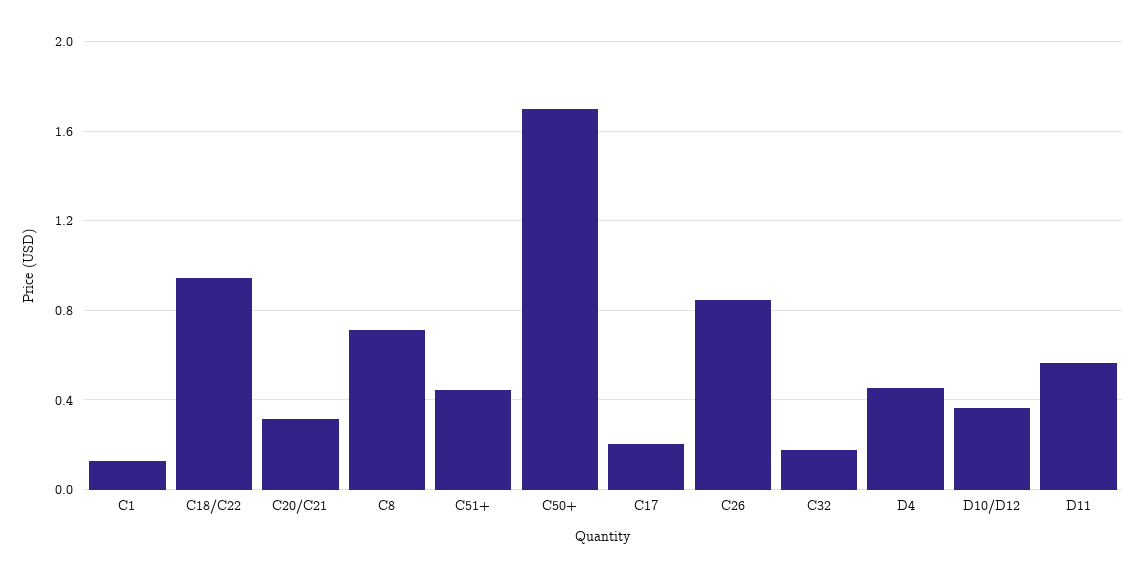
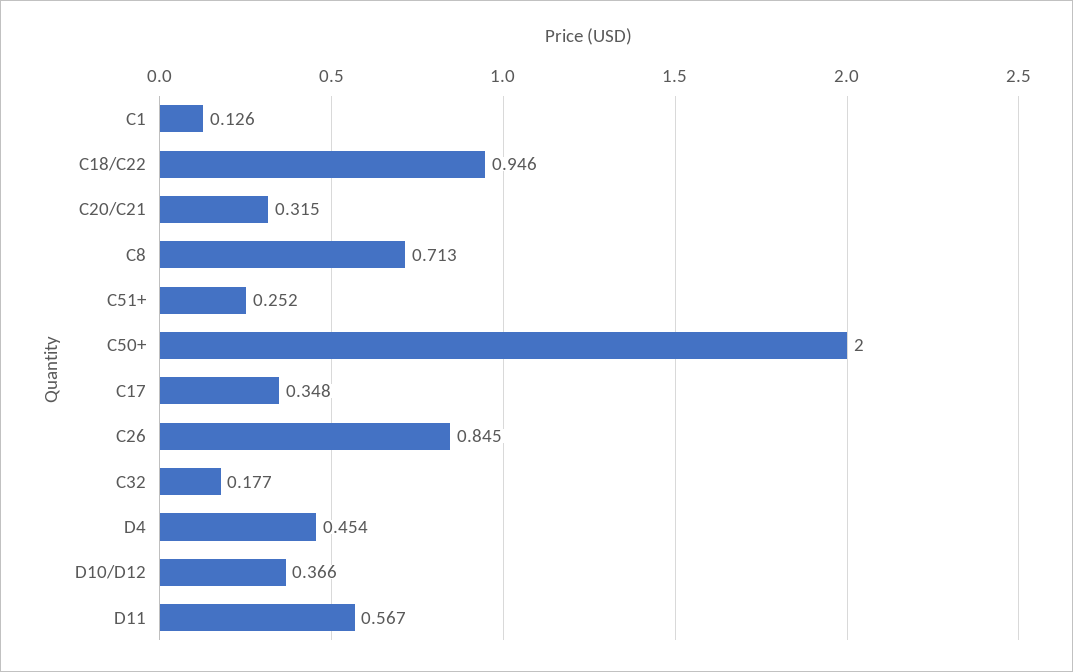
  {
    "C1": 0.126,
    "C18/C22": 0.946,
    "C20/C21": 0.315,
    "C8": 0.713,
-   "C51+": 0.45,
+   "C51+": 0.252,
-   "C50+": 1.7,
+   "C50+": 2,
-   "C17": 0.2,
+   "C17": 0.348,
    "C26": 0.845,
    "C32": 0.177,
    "D4": 0.454,
    "D10/D12": 0.366,
    "D11": 0.567
  }

